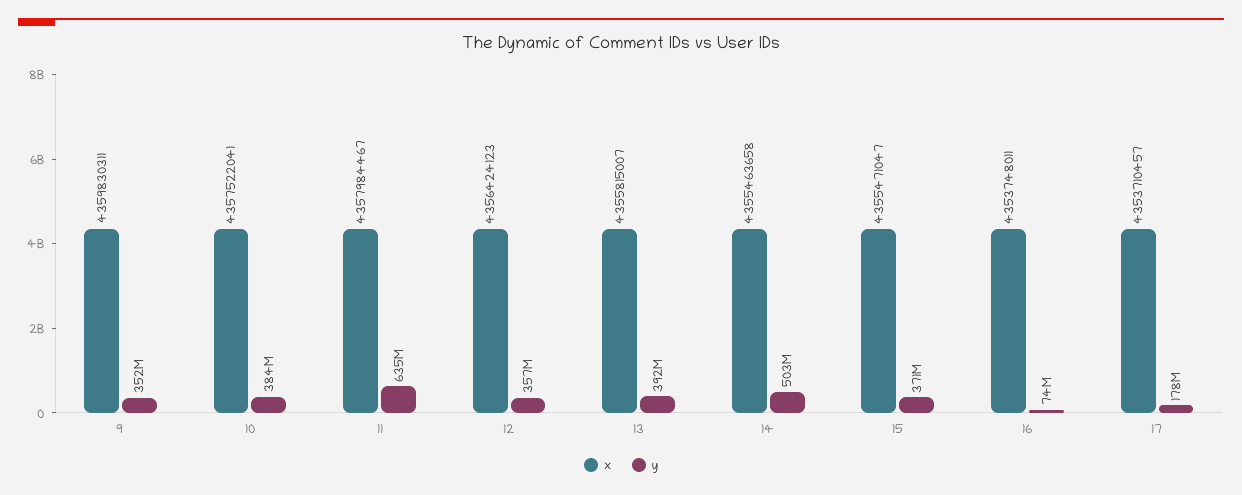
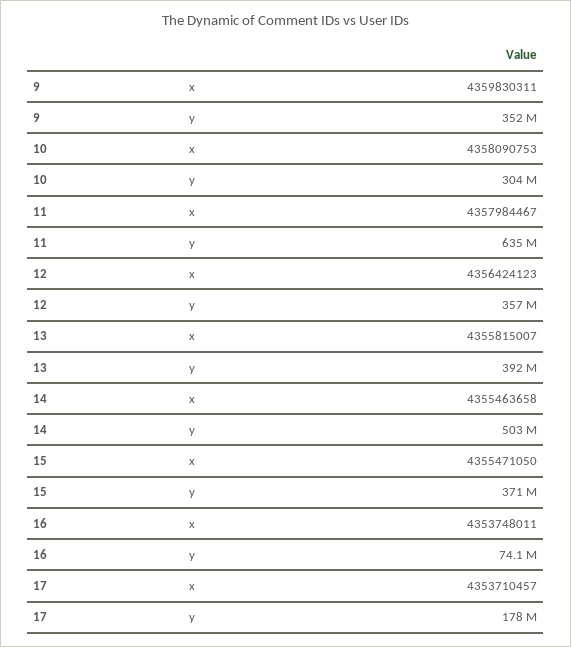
  {
    "x": {
      "9": 4359830311,
-     "10": 4357522041,
+     "10": 4358090753,
      "11": 4357984467,
      "12": 4356424123,
      "13": 4355815007,
      "14": 4355463658,
-     "15": 4355471047,
+     "15": 4355471050,
      "16": 4353748011,
      "17": 4353710457
    },
    "y": {
      "9": 352000000,
-     "10": 384000000,
+     "10": 304000000,
      "11": 635000000,
      "12": 357000000,
      "13": 392000000,
      "14": 503000000,
      "15": 371000000,
      "16": 74100000,
      "17": 178000000
    }
  }

